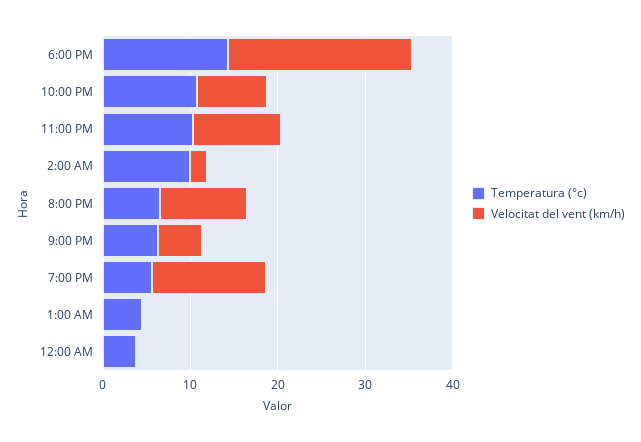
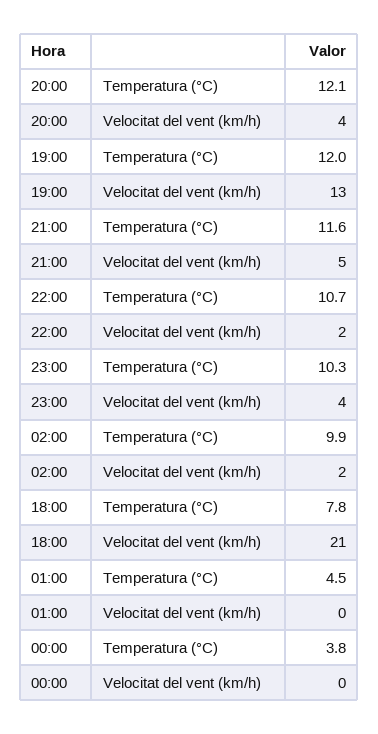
  {
    "Temperatura (°c)": {
-     "6:00 PM": 14,
+     "6:00 PM": 7.8,
      "10:00 PM": 10.7,
      "11:00 PM": 10.3,
      "2:00 AM": 9.9,
-     "8:00 PM": 6,
+     "8:00 PM": 12.1,
-     "9:00 PM": 6,
+     "9:00 PM": 11.6,
-     "7:00 PM": 6,
+     "7:00 PM": 12,
      "1:00 AM": 4.5,
      "12:00 AM": 3.8
    },
    "Velocitat del vent (km/h)": {
      "6:00 PM": 21,
-     "10:00 PM": 8,
+     "10:00 PM": 2,
-     "11:00 PM": 10,
+     "11:00 PM": 4,
      "2:00 AM": 2,
-     "8:00 PM": 10,
+     "8:00 PM": 4,
      "9:00 PM": 5,
      "7:00 PM": 13,
      "1:00 AM": 0,
      "12:00 AM": 0
    }
  }

